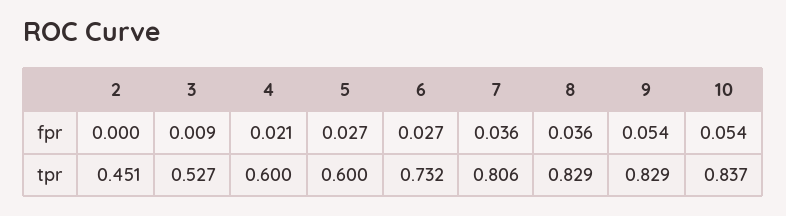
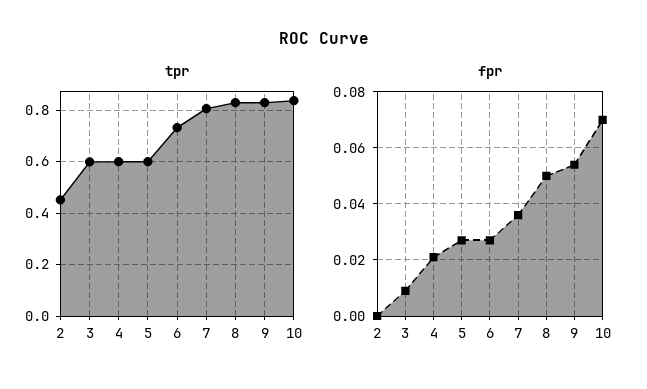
  {
    "fpr": {
      "2": 0,
      "3": 0.009,
      "4": 0.021,
      "5": 0.027,
      "6": 0.027,
      "7": 0.036,
-     "8": 0.036,
+     "8": 0.05,
      "9": 0.054,
-     "10": 0.054
+     "10": 0.07
    },
    "tpr": {
      "2": 0.451,
-     "3": 0.527,
+     "3": 0.6,
      "4": 0.6,
      "5": 0.6,
      "6": 0.732,
      "7": 0.806,
      "8": 0.829,
      "9": 0.829,
      "10": 0.837
    }
  }

